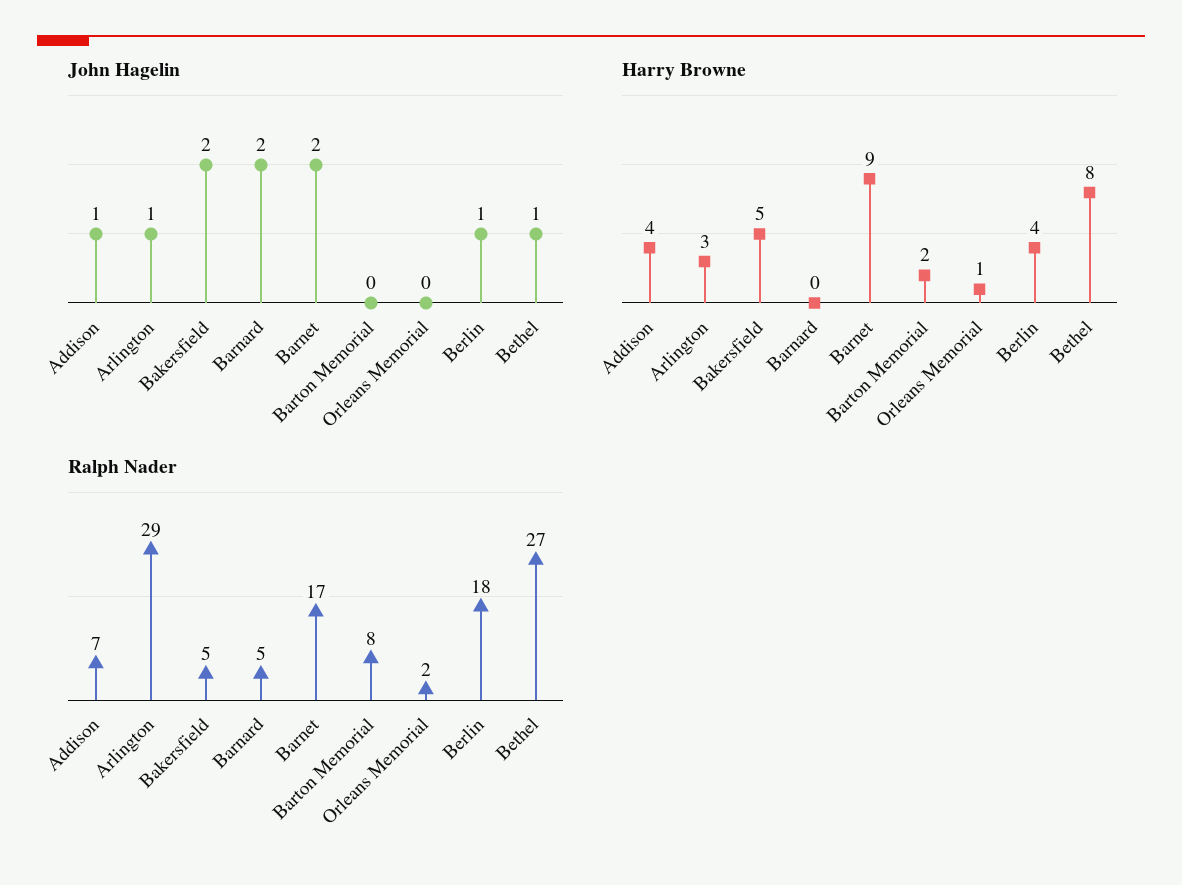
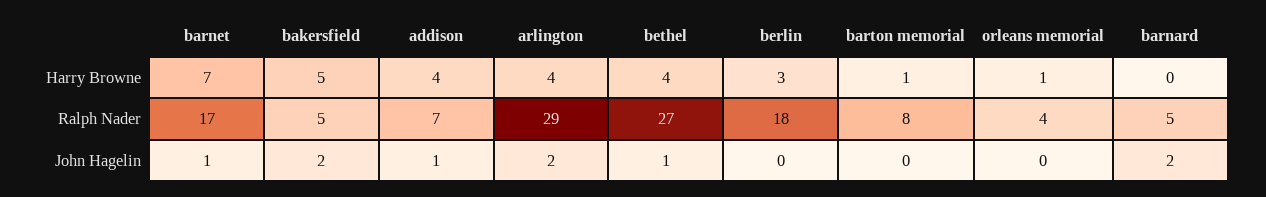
  {
    "John Hagelin": {
      "Addison": 1,
-     "Arlington": 1,
+     "Arlington": 2,
      "Bakersfield": 2,
      "Barnard": 2,
-     "Barnet": 2,
+     "Barnet": 1,
      "Barton Memorial": 0,
      "Orleans Memorial": 0,
-     "Berlin": 1,
+     "Berlin": 0,
      "Bethel": 1
    },
    "Harry Browne": {
      "Addison": 4,
-     "Arlington": 3,
+     "Arlington": 4,
      "Bakersfield": 5,
      "Barnard": 0,
-     "Barnet": 9,
+     "Barnet": 7,
-     "Barton Memorial": 2,
+     "Barton Memorial": 1,
      "Orleans Memorial": 1,
-     "Berlin": 4,
+     "Berlin": 3,
-     "Bethel": 8
+     "Bethel": 4
    },
    "Ralph Nader": {
      "Addison": 7,
      "Arlington": 29,
      "Bakersfield": 5,
      "Barnard": 5,
      "Barnet": 17,
      "Barton Memorial": 8,
-     "Orleans Memorial": 2,
+     "Orleans Memorial": 4,
      "Berlin": 18,
      "Bethel": 27
    }
  }

